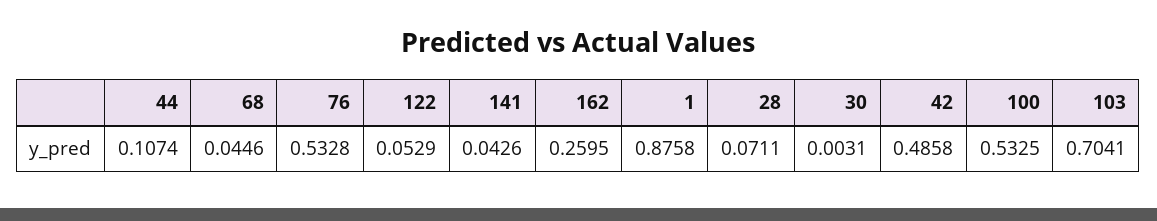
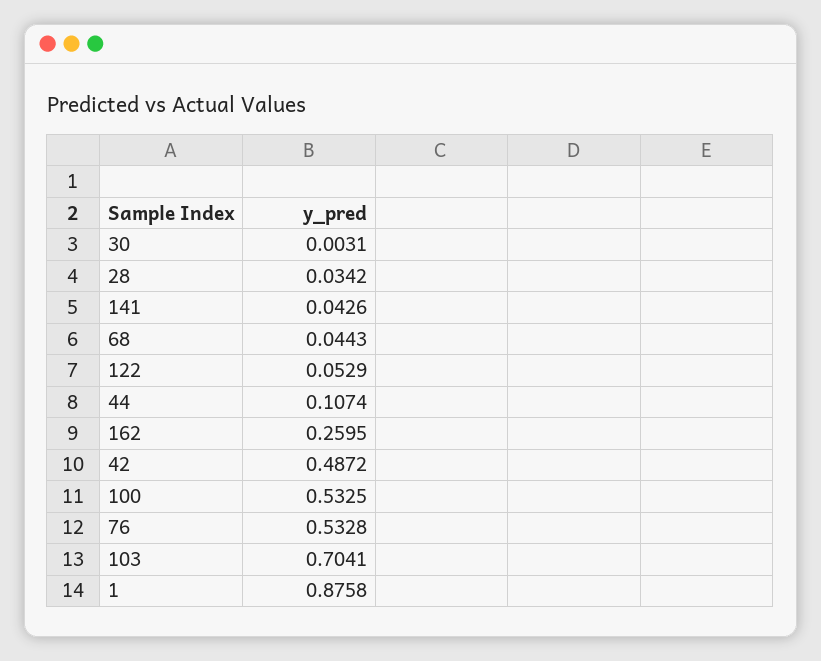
  {
    "44": 0.1074,
-   "68": 0.0446,
+   "68": 0.0443,
    "76": 0.5328,
    "122": 0.0529,
    "141": 0.0426,
    "162": 0.2595,
    "1": 0.8758,
-   "28": 0.0711,
+   "28": 0.0342,
    "30": 0.0031,
-   "42": 0.4858,
+   "42": 0.4872,
    "100": 0.5325,
    "103": 0.7041
  }

